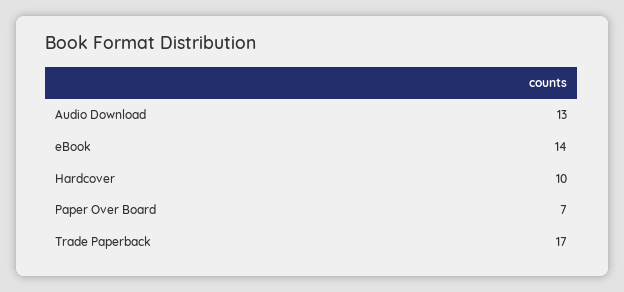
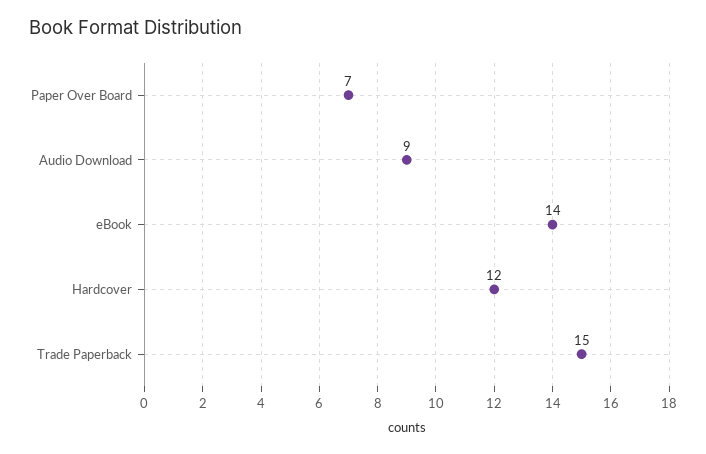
  {
-   "Audio Download": 13,
+   "Audio Download": 9,
    "eBook": 14,
-   "Hardcover": 10,
+   "Hardcover": 12,
    "Paper Over Board": 7,
-   "Trade Paperback": 17
+   "Trade Paperback": 15
  }

